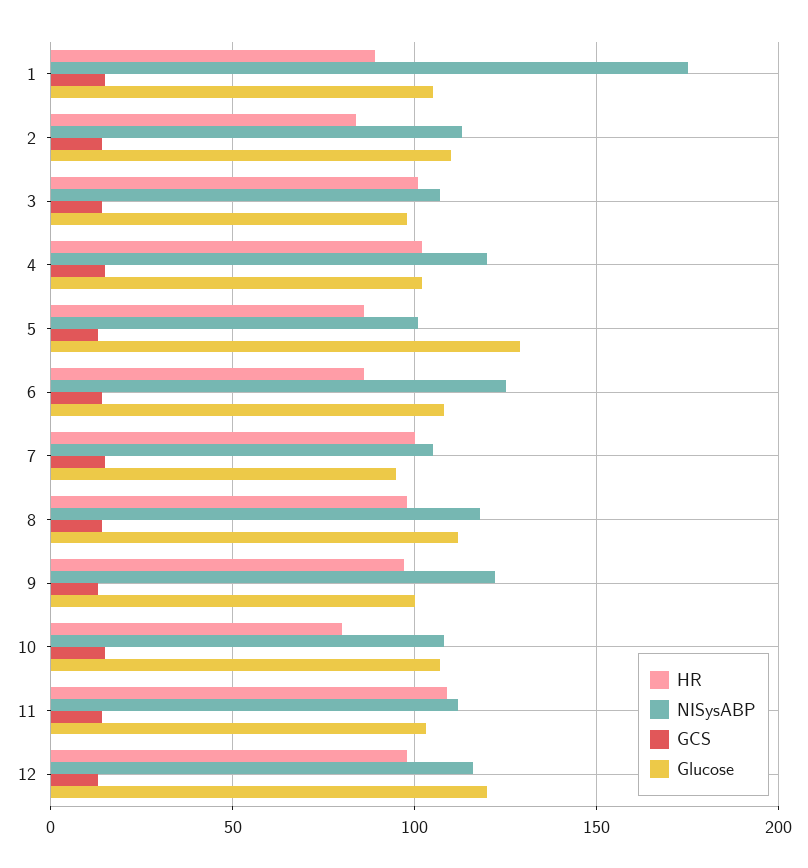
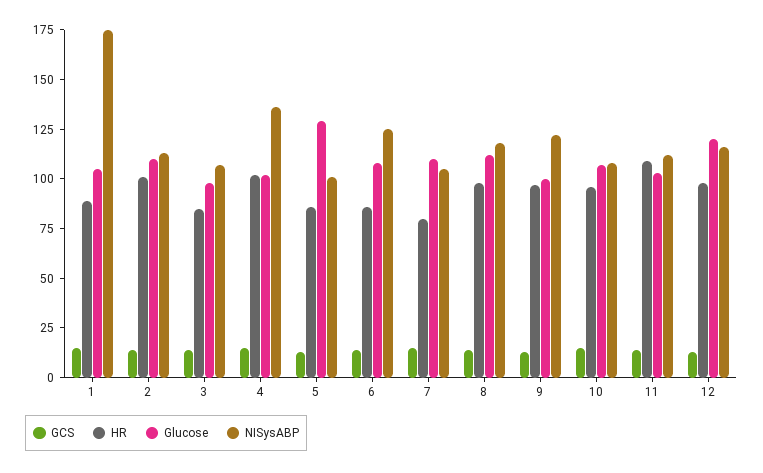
  {
    "HR": {
      "1": 90,
-     "2": 85,
+     "2": 100,
-     "3": 100,
+     "3": 85,
      "4": 100,
      "5": 85,
      "6": 85,
-     "7": 100,
+     "7": 80,
      "8": 100,
      "9": 95,
-     "10": 80,
+     "10": 95,
      "11": 110,
      "12": 100
    },
    "NISysABP": {
      "1": 175,
      "2": 115,
      "3": 105,
-     "4": 120,
+     "4": 135,
      "5": 100,
      "6": 125,
      "7": 105,
      "8": 120,
      "9": 120,
      "10": 110,
      "11": 110,
      "12": 115
    },
    "GCS": {
      "1": 15,
      "2": 15,
      "3": 15,
      "4": 15,
      "5": 15,
      "6": 15,
      "7": 15,
      "8": 15,
      "9": 15,
      "10": 15,
      "11": 15,
      "12": 15
    },
    "Glucose": {
      "1": 105,
      "2": 110,
      "3": 100,
      "4": 100,
      "5": 130,
      "6": 110,
-     "7": 95,
+     "7": 110,
      "8": 110,
      "9": 100,
      "10": 105,
      "11": 105,
      "12": 120
    }
  }

